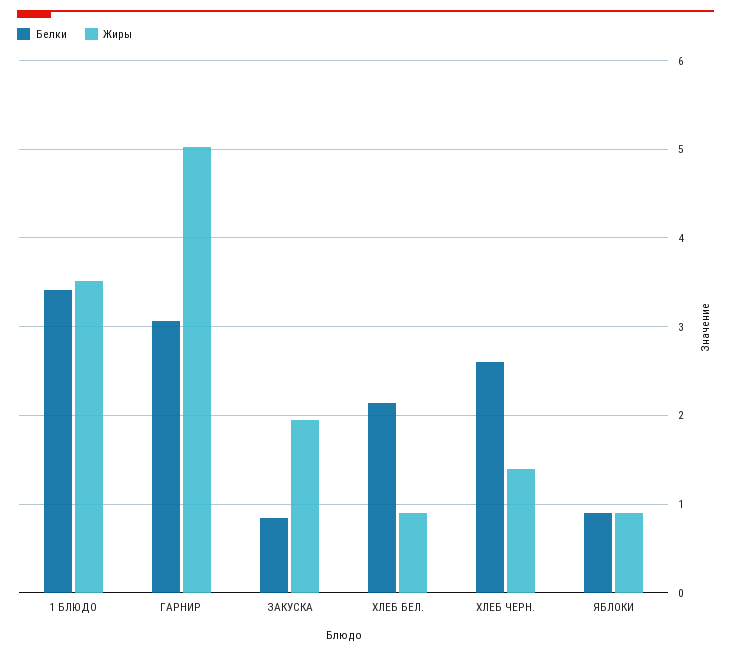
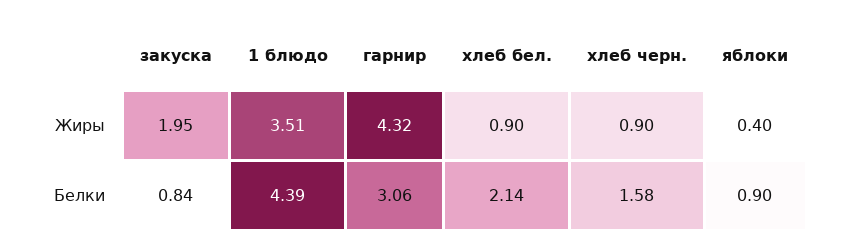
  {
    "Белки": {
-     "1 БЛЮДО": 3.4,
+     "1 БЛЮДО": 4.39,
      "ГАРНИР": 3.06,
      "ЗАКУСКА": 0.84,
      "ХЛЕБ БЕЛ.": 2.14,
-     "ХЛЕБ ЧЕРН.": 2.6,
+     "ХЛЕБ ЧЕРН.": 1.58,
      "ЯБЛОКИ": 0.9
    },
    "Жиры": {
      "1 БЛЮДО": 3.51,
-     "ГАРНИР": 5,
+     "ГАРНИР": 4.32,
      "ЗАКУСКА": 1.95,
      "ХЛЕБ БЕЛ.": 0.9,
-     "ХЛЕБ ЧЕРН.": 1.4,
+     "ХЛЕБ ЧЕРН.": 0.9,
-     "ЯБЛОКИ": 0.9
+     "ЯБЛОКИ": 0.4
    }
  }

